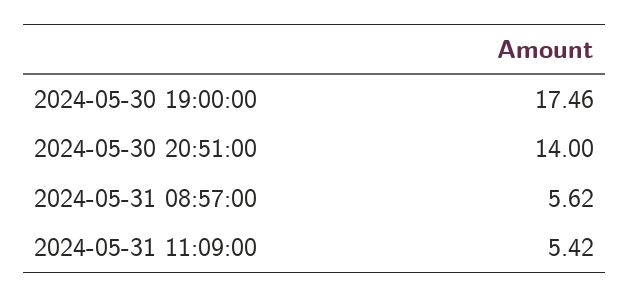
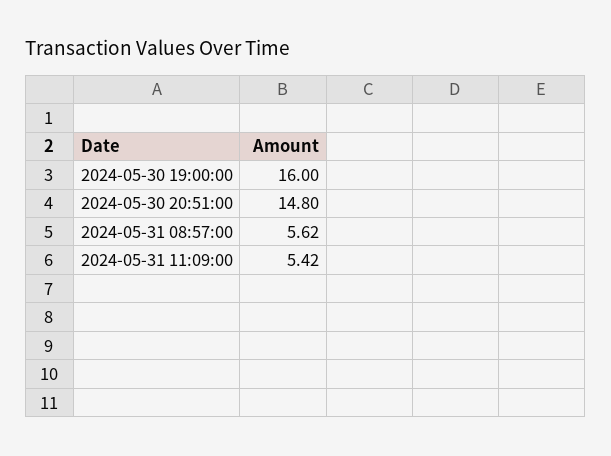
  {
-   "2024-05-30 19:00:00": 17.46,
+   "2024-05-30 19:00:00": 16,
-   "2024-05-30 20:51:00": 14,
+   "2024-05-30 20:51:00": 14.8,
    "2024-05-31 08:57:00": 5.62,
    "2024-05-31 11:09:00": 5.42
  }

